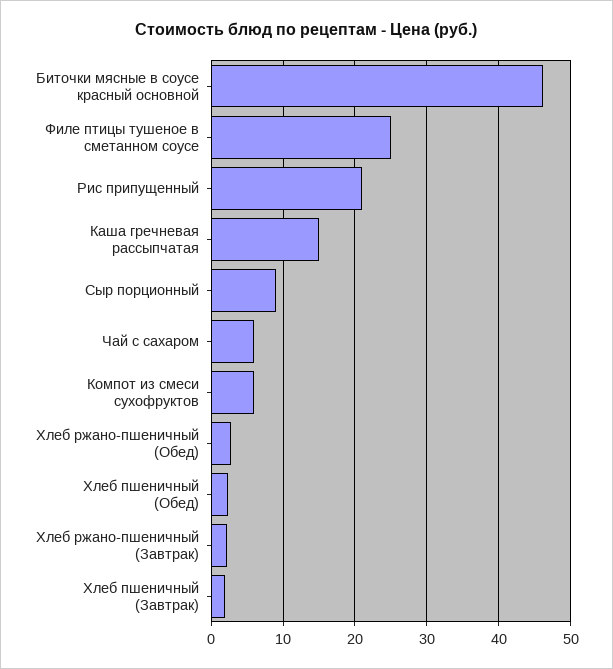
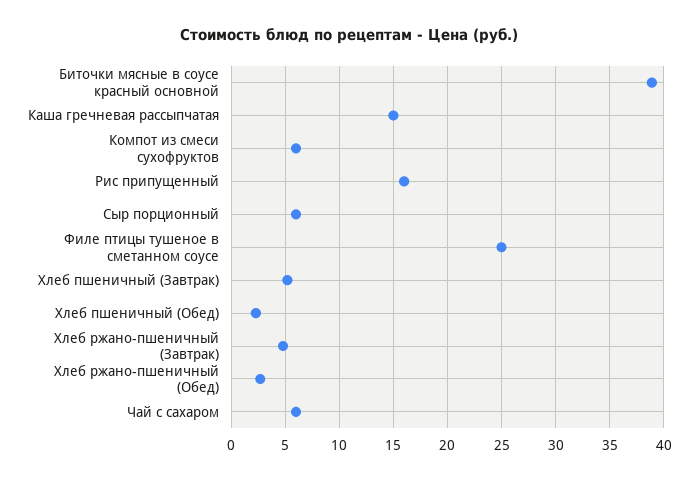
  {
-   "Биточки мясные в соусе красный основной": 46,
+   "Биточки мясные в соусе красный основной": 39,
    "Филе птицы тушеное в сметанном соусе": 25,
-   "Рис припущенный": 21,
+   "Рис припущенный": 16,
    "Каша гречневая рассыпчатая": 15,
-   "Сыр порционный": 9,
+   "Сыр порционный": 6,
    "Чай с сахаром": 6,
    "Компот из смеси сухофруктов": 6,
    "Хлеб ржано-пшеничный (Обед)": 3,
    "Хлеб пшеничный (Обед)": 2,
-   "Хлеб ржано-пшеничный (Завтрак)": 2,
+   "Хлеб ржано-пшеничный (Завтрак)": 5,
-   "Хлеб пшеничный (Завтрак)": 2
+   "Хлеб пшеничный (Завтрак)": 5
  }

